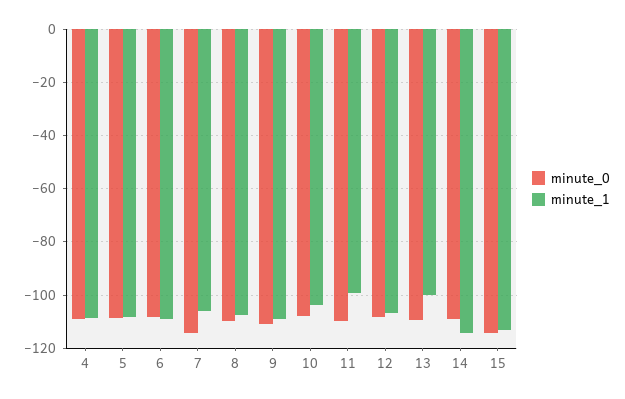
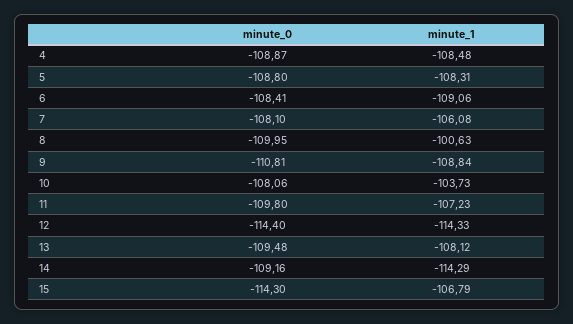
  {
    "minute_0": {
      "4": -108.87,
      "5": -108.8,
      "6": -108.41,
-     "7": -115,
+     "7": -108.1,
      "8": -109.95,
      "9": -110.81,
      "10": -108.06,
      "11": -109.8,
-     "12": -107.5,
+     "12": -114.4,
      "13": -109.48,
      "14": -109.16,
      "15": -114.3
    },
    "minute_1": {
      "4": -108.48,
      "5": -108.31,
      "6": -109.06,
      "7": -106.08,
-     "8": -107.5,
+     "8": -100.63,
      "9": -108.84,
      "10": -103.73,
-     "11": -100,
+     "11": -107.23,
-     "12": -107.5,
+     "12": -114.33,
-     "13": -100,
+     "13": -108.12,
      "14": -114.29,
-     "15": -112.5
+     "15": -106.79
    }
  }

